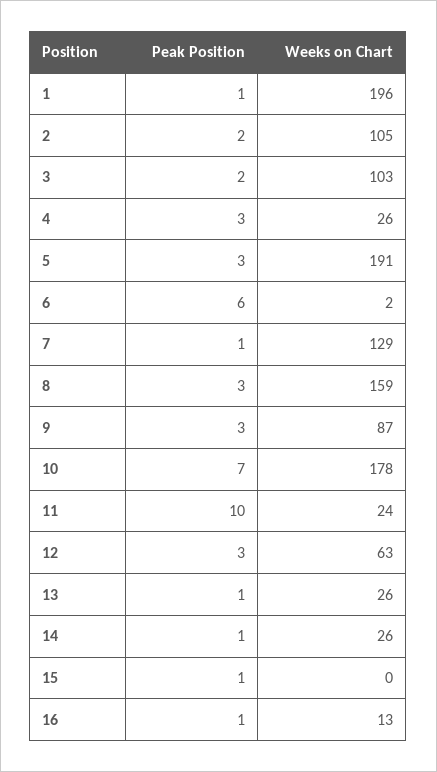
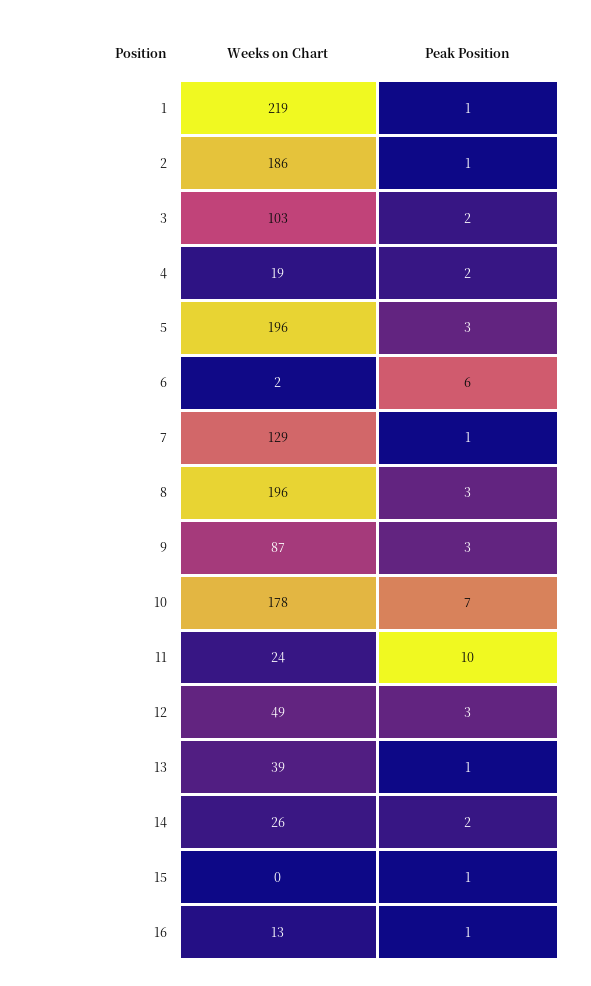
  {
    "Peak Position": {
      "1": 1,
-     "2": 2,
+     "2": 1,
      "3": 2,
-     "4": 3,
+     "4": 2,
      "5": 3,
      "6": 6,
      "7": 1,
      "8": 3,
      "9": 3,
      "10": 7,
      "11": 10,
      "12": 3,
      "13": 1,
-     "14": 1,
+     "14": 2,
      "15": 1,
      "16": 1
    },
    "Weeks on Chart": {
-     "1": 196,
+     "1": 219,
-     "2": 105,
+     "2": 186,
      "3": 103,
-     "4": 26,
+     "4": 19,
-     "5": 191,
+     "5": 196,
      "6": 2,
      "7": 129,
-     "8": 159,
+     "8": 196,
      "9": 87,
      "10": 178,
      "11": 24,
-     "12": 63,
+     "12": 49,
-     "13": 26,
+     "13": 39,
      "14": 26,
      "15": 0,
      "16": 13
    }
  }

